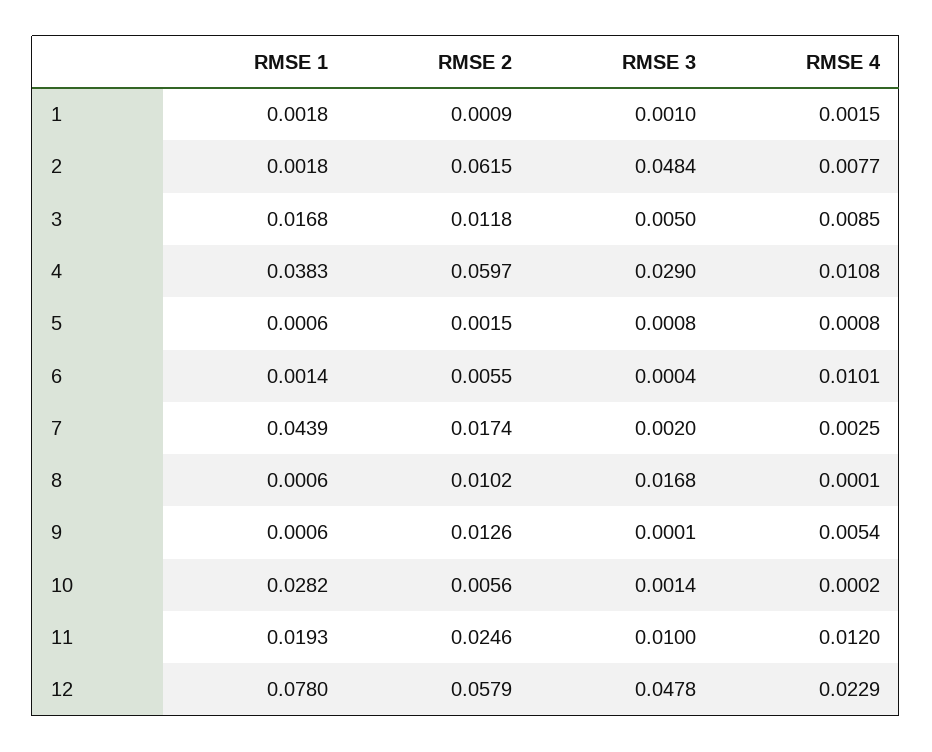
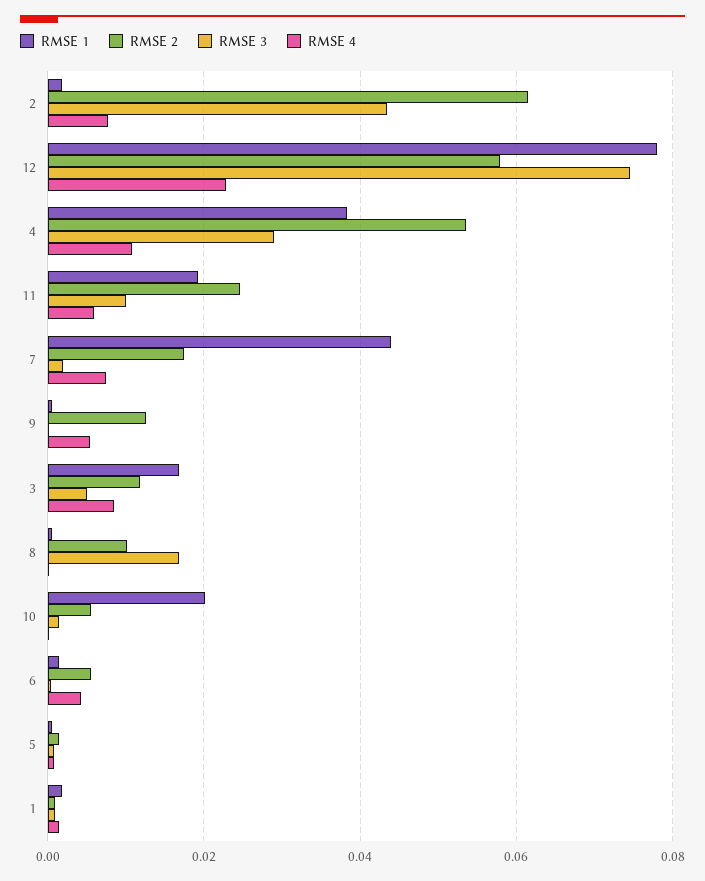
  {
    "RMSE 1": {
      "1": 0.0018,
      "2": 0.0018,
      "3": 0.0168,
      "4": 0.0383,
      "5": 0.0006,
      "6": 0.0014,
      "7": 0.0439,
      "8": 0.0006,
      "9": 0.0006,
-     "10": 0.0282,
+     "10": 0.02,
      "11": 0.0193,
      "12": 0.078
    },
    "RMSE 2": {
      "1": 0.0009,
      "2": 0.0615,
      "3": 0.0118,
-     "4": 0.0597,
+     "4": 0.054,
      "5": 0.0015,
      "6": 0.0055,
      "7": 0.0174,
      "8": 0.0102,
      "9": 0.0126,
      "10": 0.0056,
      "11": 0.0246,
      "12": 0.0579
    },
    "RMSE 3": {
      "1": 0.001,
-     "2": 0.0484,
+     "2": 0.044,
      "3": 0.005,
      "4": 0.029,
      "5": 0.0008,
      "6": 0.0004,
      "7": 0.002,
      "8": 0.0168,
      "9": 0.0001,
      "10": 0.0014,
      "11": 0.01,
-     "12": 0.0478
+     "12": 0.074
    },
    "RMSE 4": {
      "1": 0.0015,
      "2": 0.0077,
      "3": 0.0085,
      "4": 0.0108,
      "5": 0.0008,
-     "6": 0.0101,
+     "6": 0.004,
-     "7": 0.0025,
+     "7": 0.008,
      "8": 0.0001,
      "9": 0.0054,
      "10": 0.0002,
-     "11": 0.012,
+     "11": 0.006,
      "12": 0.0229
    }
  }

